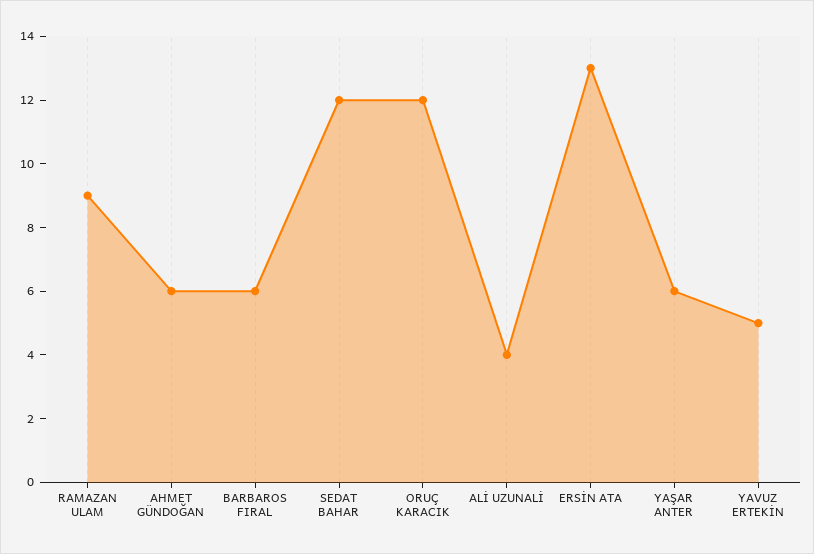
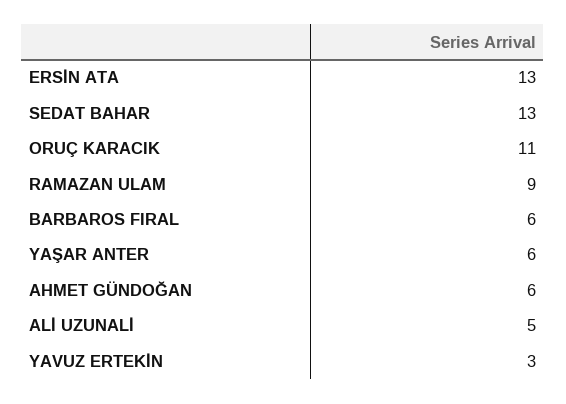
  {
    "RAMAZAN ULAM": 9,
    "AHMET GÜNDOĞAN": 6,
    "BARBAROS FIRAL": 6,
-   "SEDAT BAHAR": 12,
+   "SEDAT BAHAR": 13,
-   "ORUÇ KARACIK": 12,
+   "ORUÇ KARACIK": 11,
-   "ALİ UZUNALİ": 4,
+   "ALİ UZUNALİ": 5,
    "ERSİN ATA": 13,
    "YAŞAR ANTER": 6,
-   "YAVUZ ERTEKİN": 5
+   "YAVUZ ERTEKİN": 3
  }

